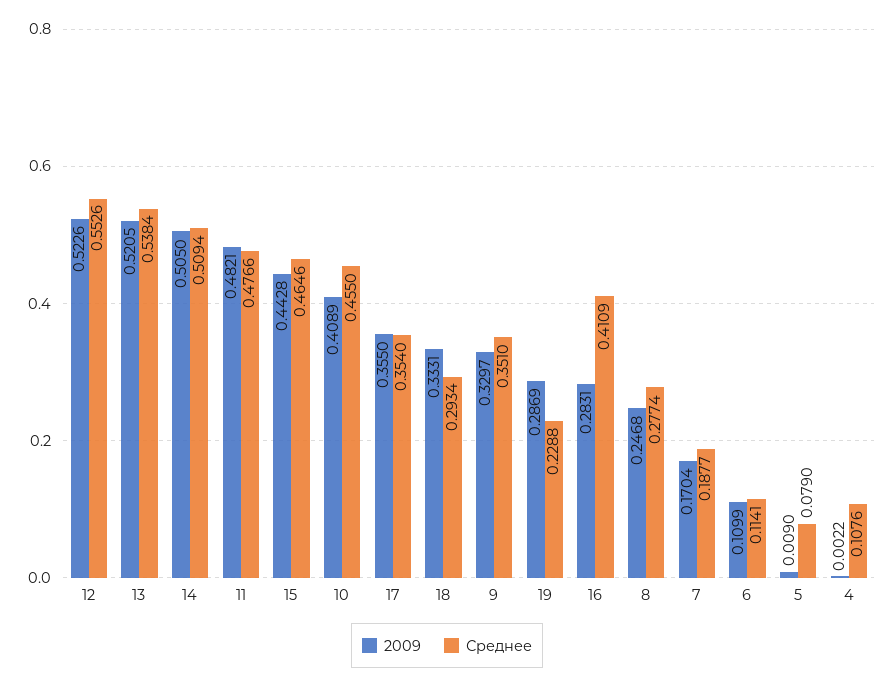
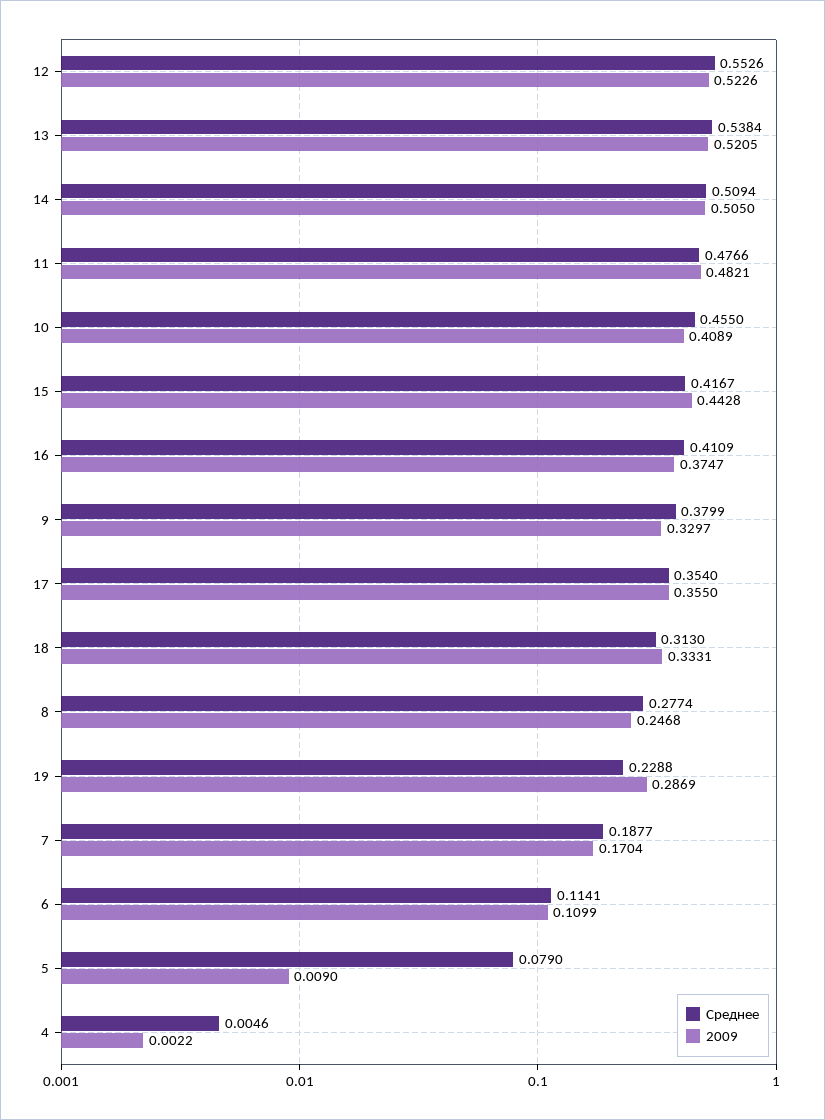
  {
    "2009": {
      "12": 0.5226,
      "13": 0.5205,
      "14": 0.505,
      "11": 0.4821,
      "15": 0.4428,
      "10": 0.4089,
      "17": 0.355,
      "18": 0.3331,
      "9": 0.3297,
      "19": 0.2869,
-     "16": 0.2831,
+     "16": 0.3747,
      "8": 0.2468,
      "7": 0.1704,
      "6": 0.1099,
      "5": 0.009,
      "4": 0.0022
    },
    "Среднее": {
      "12": 0.5526,
      "13": 0.5384,
      "14": 0.5094,
      "11": 0.4766,
-     "15": 0.4646,
+     "15": 0.4167,
      "10": 0.455,
      "17": 0.354,
-     "18": 0.2934,
+     "18": 0.313,
-     "9": 0.351,
+     "9": 0.3799,
      "19": 0.2288,
      "16": 0.4109,
      "8": 0.2774,
      "7": 0.1877,
      "6": 0.1141,
      "5": 0.079,
-     "4": 0.1076
+     "4": 0.0046
    }
  }

